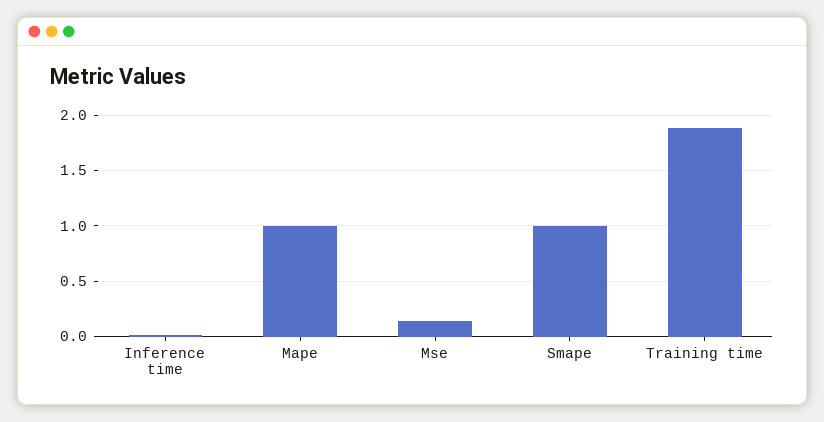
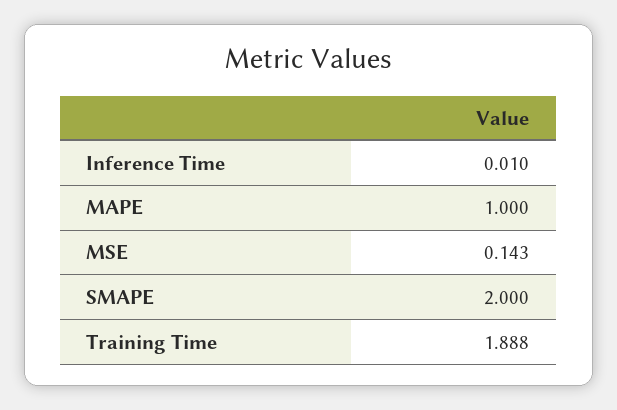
  {
    "Inference time": 0.01,
    "Mape": 1,
    "Mse": 0.143,
-   "Smape": 1,
+   "Smape": 2,
    "Training time": 1.888
  }

